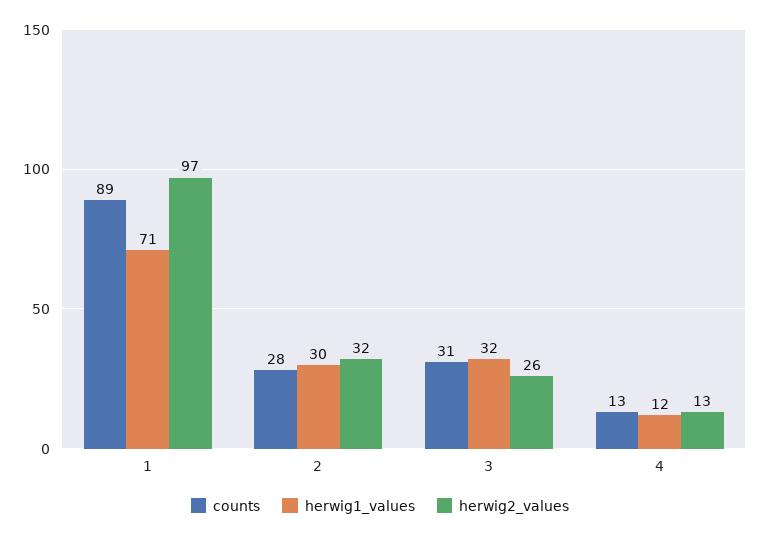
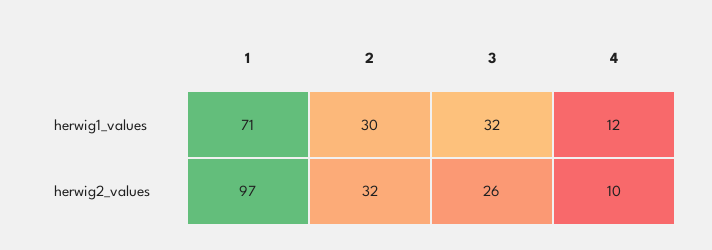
  {
-   "counts": {
-     "1": 89,
-     "2": 28,
-     "3": 31,
-     "4": 13
-   },
    "herwig1_values": {
      "1": 71,
      "2": 30,
      "3": 32,
      "4": 12
    },
    "herwig2_values": {
      "1": 97,
      "2": 32,
      "3": 26,
-     "4": 13
+     "4": 10
    }
  }

